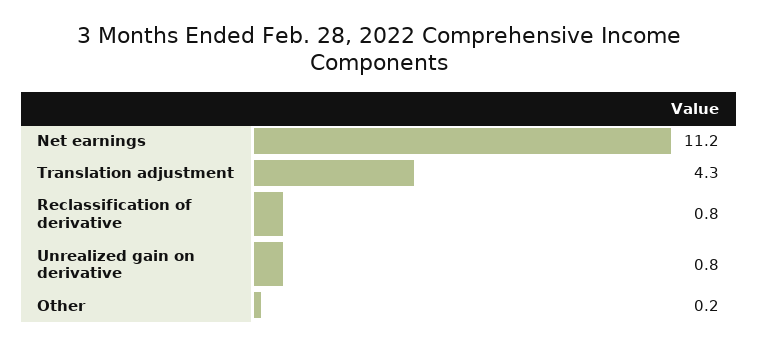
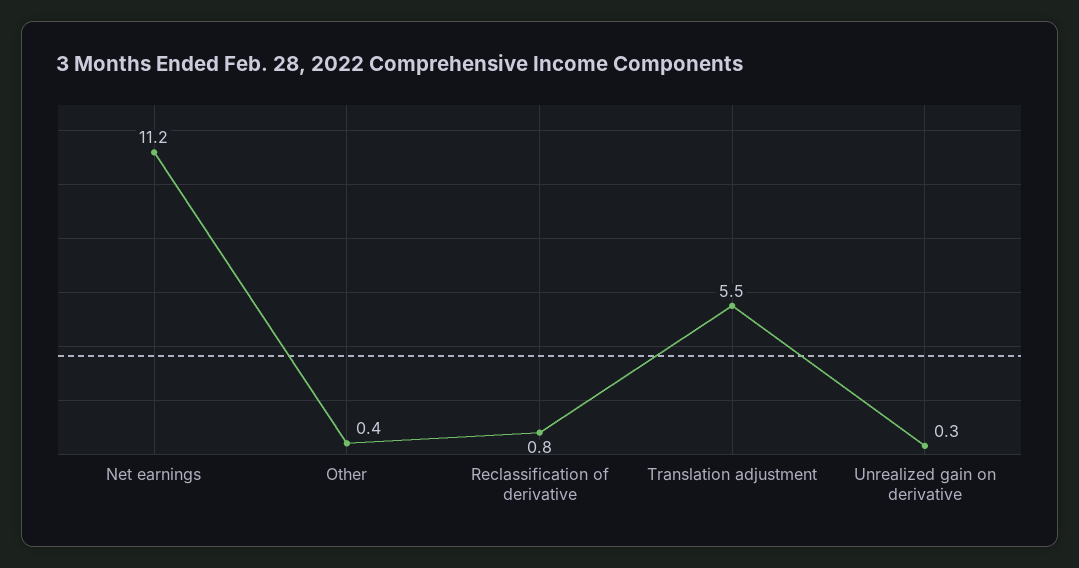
  {
    "Net earnings": 11.2,
-   "Translation adjustment": 4.3,
+   "Translation adjustment": 5.5,
    "Reclassification of derivative": 0.8,
-   "Unrealized gain on derivative": 0.8,
+   "Unrealized gain on derivative": 0.3,
-   "Other": 0.2
+   "Other": 0.4
  }

